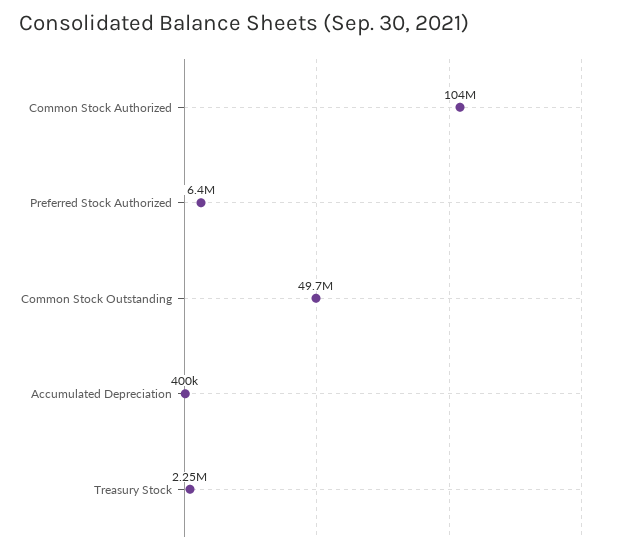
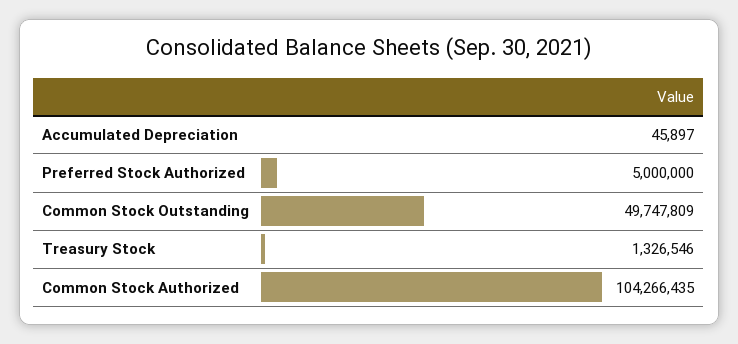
  {
    "Common Stock Authorized": 104266435,
-   "Preferred Stock Authorized": 6400000,
+   "Preferred Stock Authorized": 5000000,
    "Common Stock Outstanding": 49747809,
-   "Accumulated Depreciation": 400000,
+   "Accumulated Depreciation": 45897,
-   "Treasury Stock": 2250000
+   "Treasury Stock": 1326546
  }

